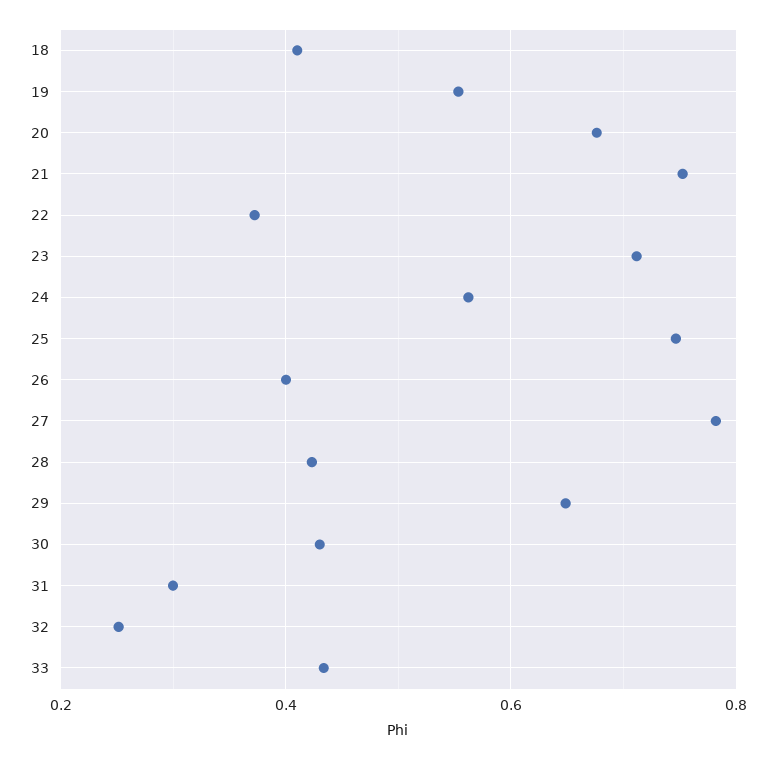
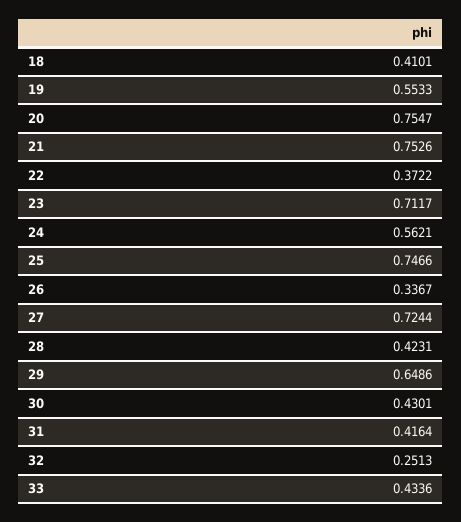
  {
    "18": 0.4101,
    "19": 0.5533,
-   "20": 0.68,
+   "20": 0.7547,
    "21": 0.7526,
    "22": 0.3722,
    "23": 0.7117,
    "24": 0.5621,
    "25": 0.7466,
-   "26": 0.4,
+   "26": 0.3367,
-   "27": 0.78,
+   "27": 0.7244,
    "28": 0.4231,
    "29": 0.6486,
    "30": 0.4301,
-   "31": 0.3,
+   "31": 0.4164,
    "32": 0.2513,
    "33": 0.4336
  }

